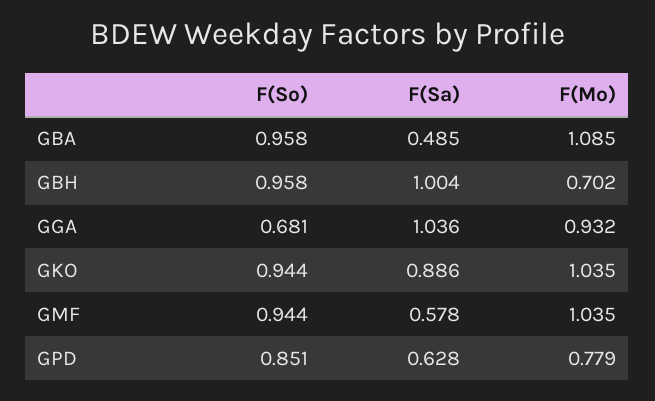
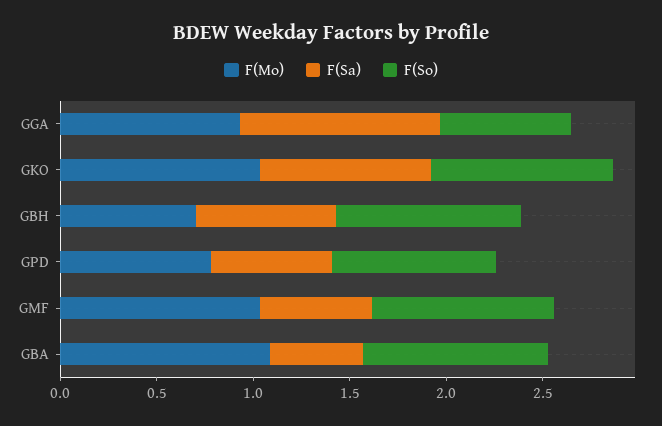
  {
    "F(So)": {
      "GBA": 0.958,
      "GBH": 0.958,
      "GGA": 0.681,
      "GKO": 0.944,
      "GMF": 0.944,
      "GPD": 0.851
    },
    "F(Sa)": {
      "GBA": 0.485,
-     "GBH": 1.004,
+     "GBH": 0.7,
      "GGA": 1.036,
      "GKO": 0.886,
      "GMF": 0.578,
      "GPD": 0.628
    },
    "F(Mo)": {
      "GBA": 1.085,
      "GBH": 0.702,
      "GGA": 0.932,
      "GKO": 1.035,
      "GMF": 1.035,
      "GPD": 0.779
    }
  }

